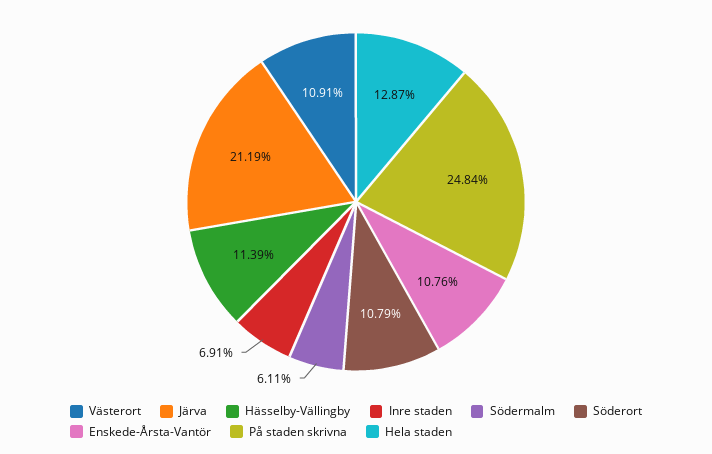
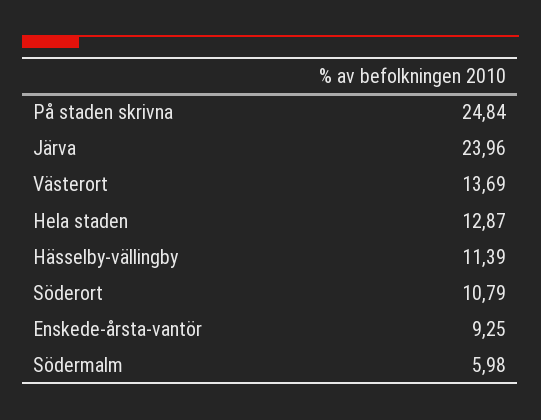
  {
-   "Västerort": 10.91,
+   "Västerort": 13.69,
-   "Järva": 21.19,
+   "Järva": 23.96,
    "Hässelby-Vällingby": 11.39,
-   "Inre staden": 6.91,
-   "Södermalm": 6.11,
+   "Södermalm": 5.98,
    "Söderort": 10.79,
-   "Enskede-Årsta-Vantör": 10.76,
+   "Enskede-Årsta-Vantör": 9.25,
    "På staden skrivna": 24.84,
    "Hela staden": 12.87
  }

